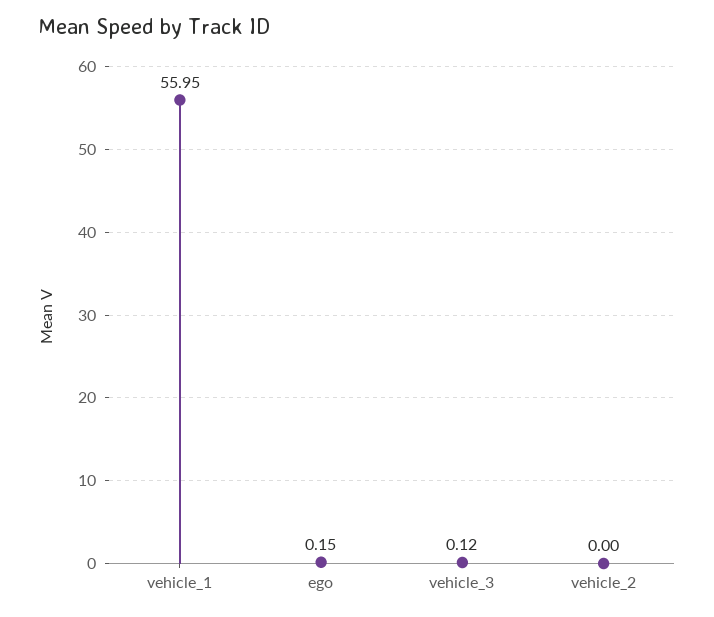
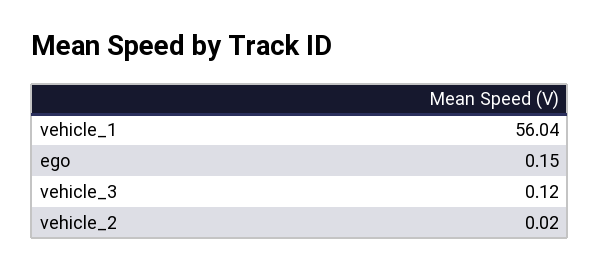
  {
-   "vehicle_1": 55.95,
+   "vehicle_1": 56.04,
    "ego": 0.15,
    "vehicle_3": 0.12,
-   "vehicle_2": 0
+   "vehicle_2": 0.02
  }

